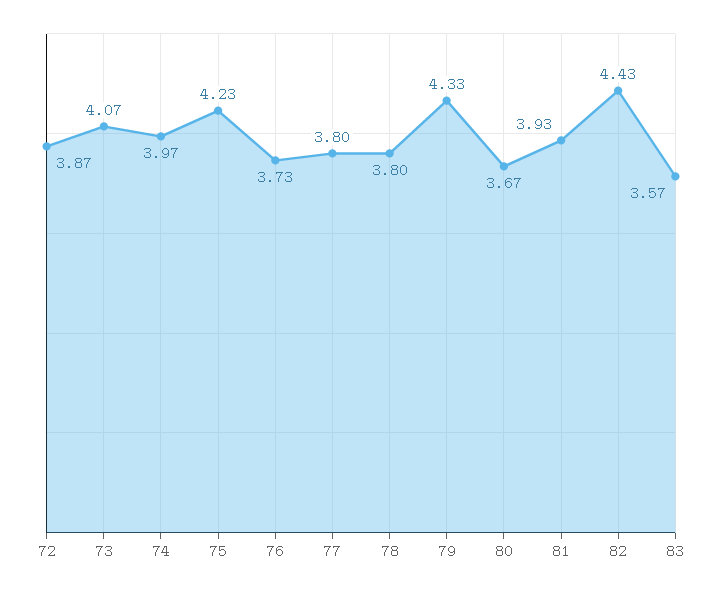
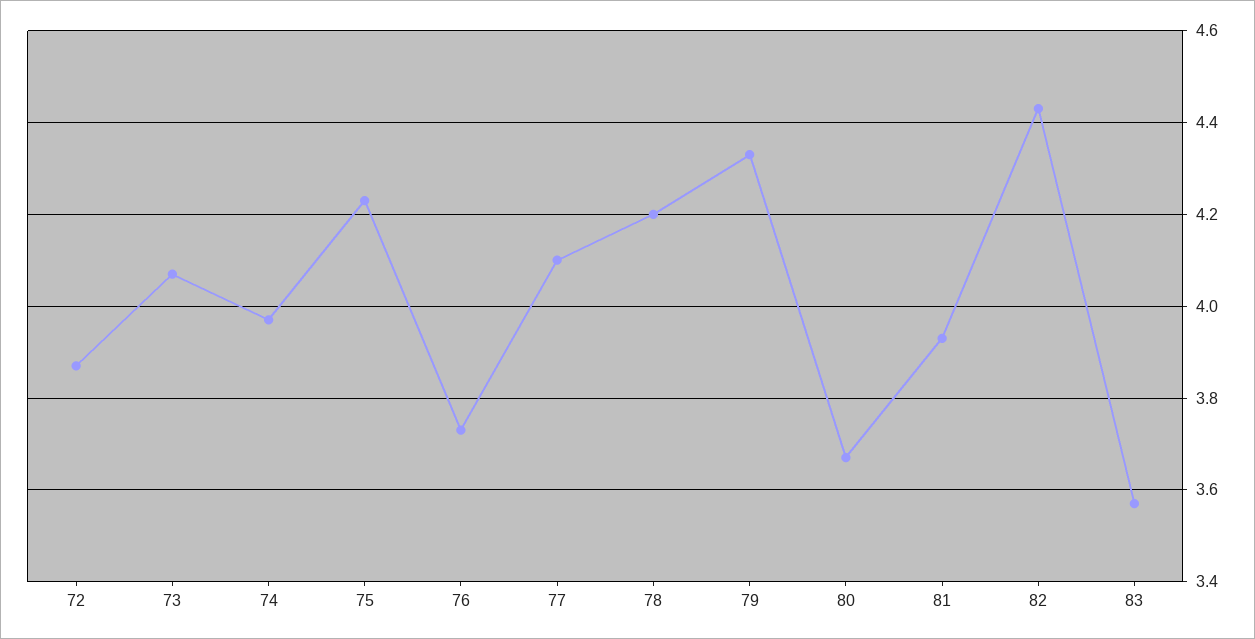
  {
    "72": 3.87,
    "73": 4.07,
    "74": 3.97,
    "75": 4.23,
    "76": 3.73,
-   "77": 3.8,
+   "77": 4.1,
-   "78": 3.8,
+   "78": 4.2,
    "79": 4.33,
    "80": 3.67,
    "81": 3.93,
    "82": 4.43,
    "83": 3.57
  }

